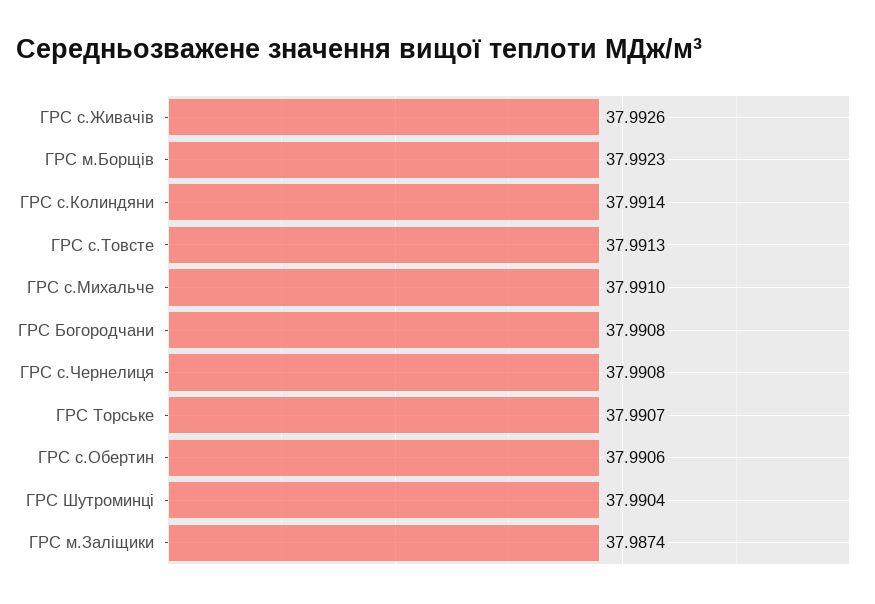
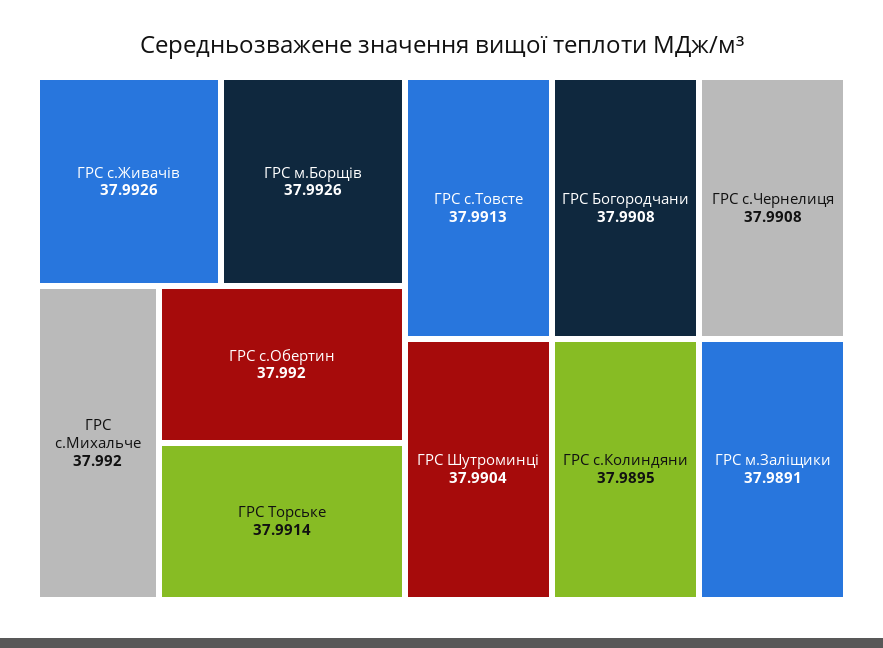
  {
    "ГРС с.Живачів": 37.9926,
-   "ГРС м.Борщів": 37.9923,
+   "ГРС м.Борщів": 37.9926,
-   "ГРС с.Колиндяни": 37.9914,
+   "ГРС с.Колиндяни": 37.9895,
    "ГРС с.Товсте": 37.9913,
-   "ГРС с.Михальче": 37.991,
+   "ГРС с.Михальче": 37.992,
    "ГРС Богородчани": 37.9908,
    "ГРС с.Чернелиця": 37.9908,
-   "ГРС Торське": 37.9907,
+   "ГРС Торське": 37.9914,
-   "ГРС с.Обертин": 37.9906,
+   "ГРС с.Обертин": 37.992,
    "ГРС Шутроминці": 37.9904,
-   "ГРС м.Заліщики": 37.9874
+   "ГРС м.Заліщики": 37.9891
  }

